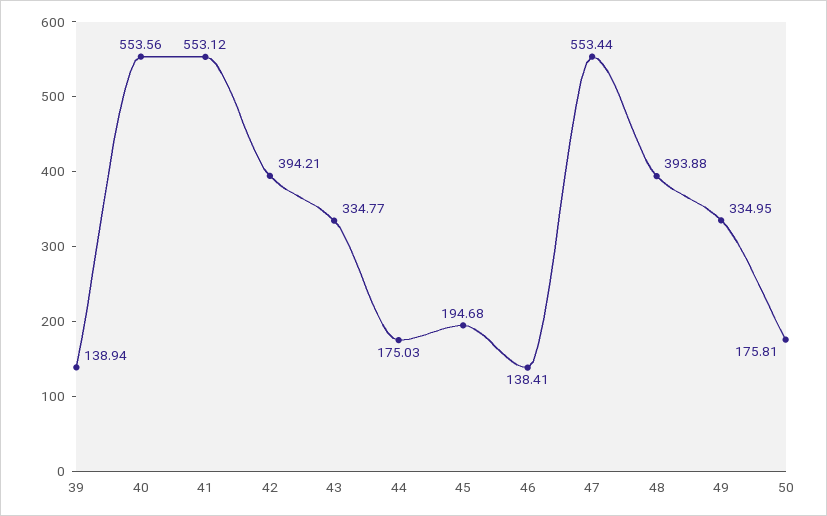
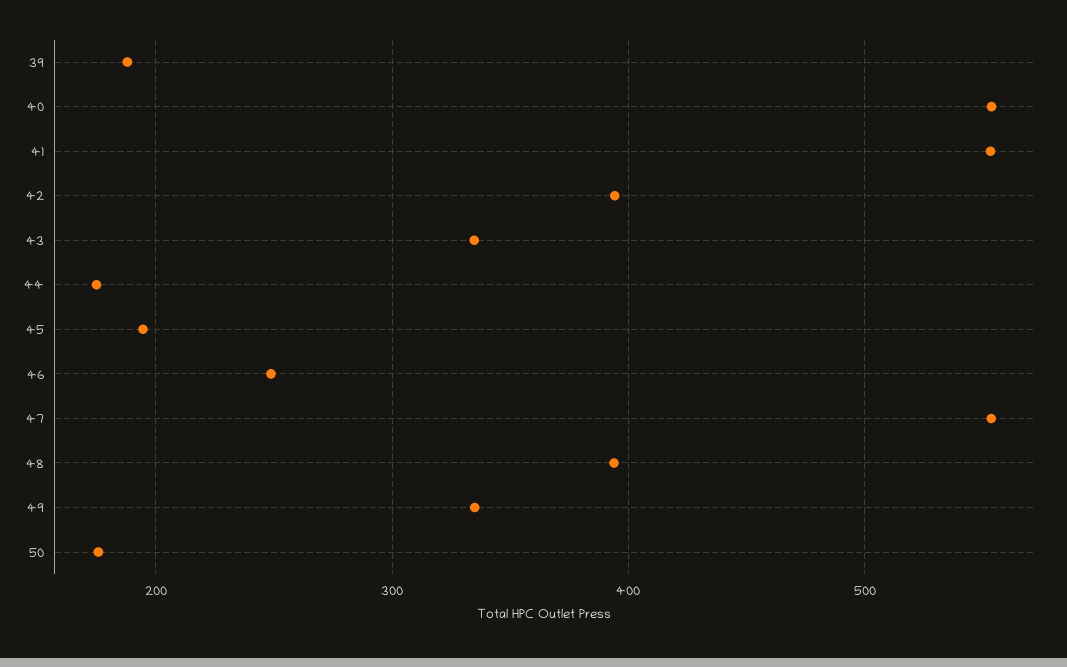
  {
-   "39": 138.94,
+   "39": 190,
    "40": 553.56,
    "41": 553.12,
    "42": 394.21,
    "43": 334.77,
    "44": 175.03,
    "45": 194.68,
-   "46": 138.41,
+   "46": 250,
    "47": 553.44,
    "48": 393.88,
    "49": 334.95,
    "50": 175.81
  }

